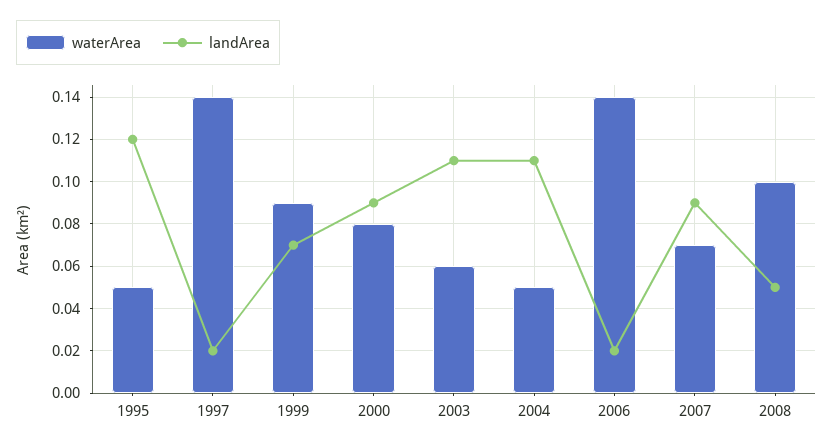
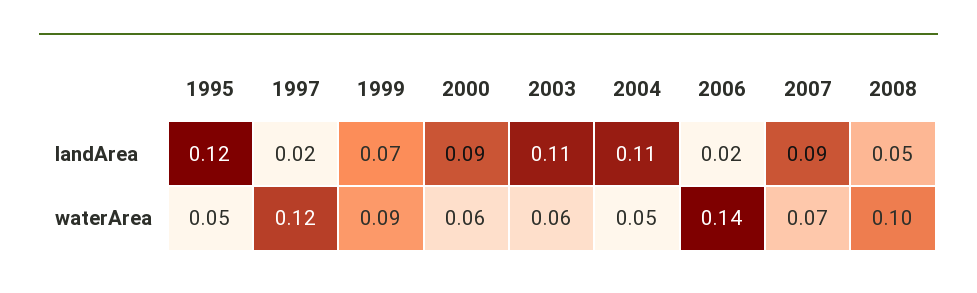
  {
    "waterArea": {
      "1995": 0.05,
-     "1997": 0.14,
+     "1997": 0.12,
      "1999": 0.09,
-     "2000": 0.08,
+     "2000": 0.06,
      "2003": 0.06,
      "2004": 0.05,
      "2006": 0.14,
      "2007": 0.07,
      "2008": 0.1
    },
    "landArea": {
      "1995": 0.12,
      "1997": 0.02,
      "1999": 0.07,
      "2000": 0.09,
      "2003": 0.11,
      "2004": 0.11,
      "2006": 0.02,
      "2007": 0.09,
      "2008": 0.05
    }
  }

